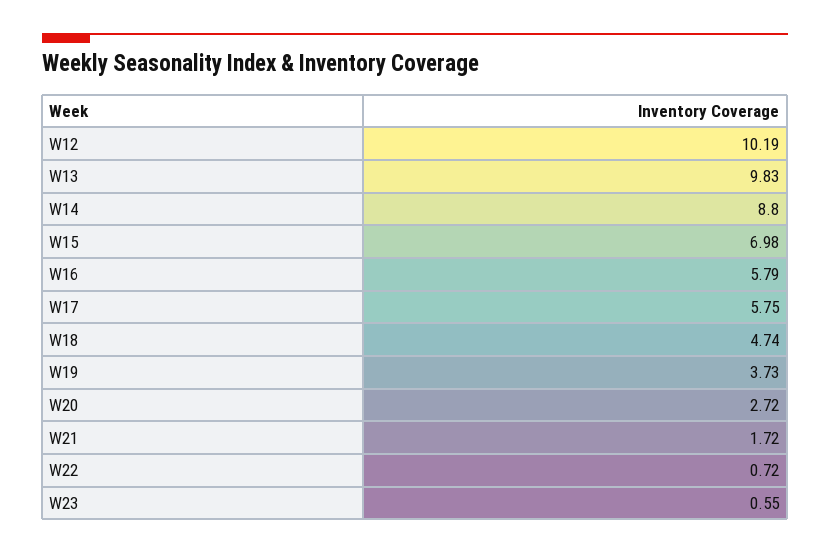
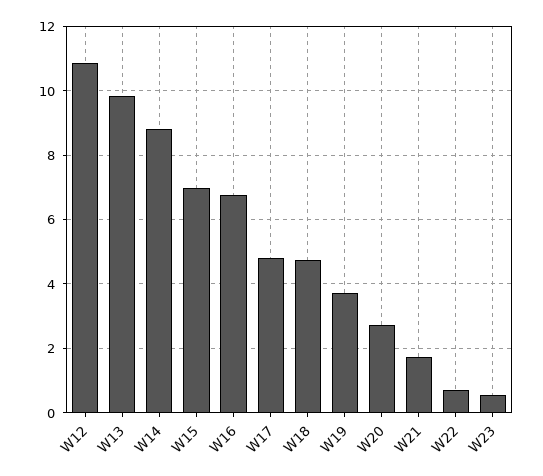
  {
-   "W12": 10.19,
+   "W12": 10.8,
    "W13": 9.83,
    "W14": 8.8,
    "W15": 6.98,
-   "W16": 5.79,
+   "W16": 6.8,
-   "W17": 5.75,
+   "W17": 4.8,
    "W18": 4.74,
    "W19": 3.73,
    "W20": 2.72,
    "W21": 1.72,
    "W22": 0.72,
    "W23": 0.55
  }

